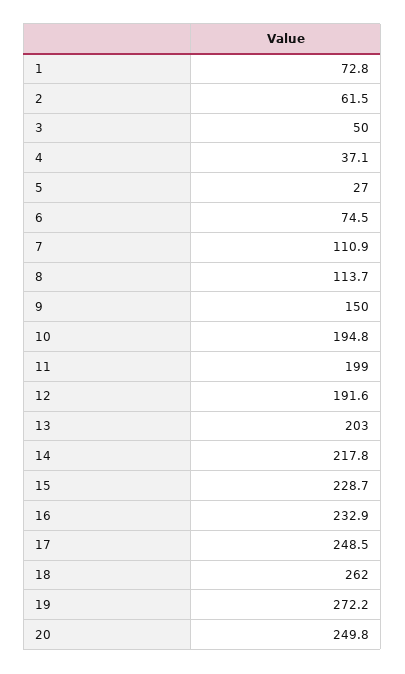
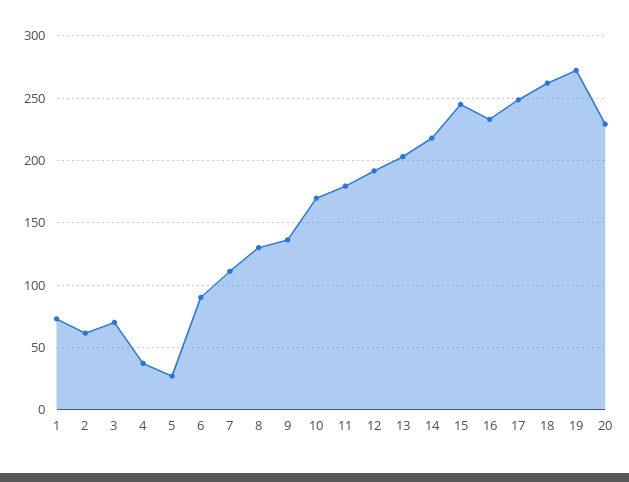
  {
    "1": 72.8,
    "2": 61.5,
-   "3": 50,
+   "3": 70,
    "4": 37.1,
    "5": 27,
-   "6": 74.5,
+   "6": 90,
    "7": 110.9,
-   "8": 113.7,
+   "8": 130,
-   "9": 150,
+   "9": 135,
-   "10": 194.8,
+   "10": 170,
-   "11": 199,
+   "11": 180,
    "12": 191.6,
    "13": 203,
    "14": 217.8,
-   "15": 228.7,
+   "15": 245,
    "16": 232.9,
    "17": 248.5,
    "18": 262,
    "19": 272.2,
-   "20": 249.8
+   "20": 230
  }

